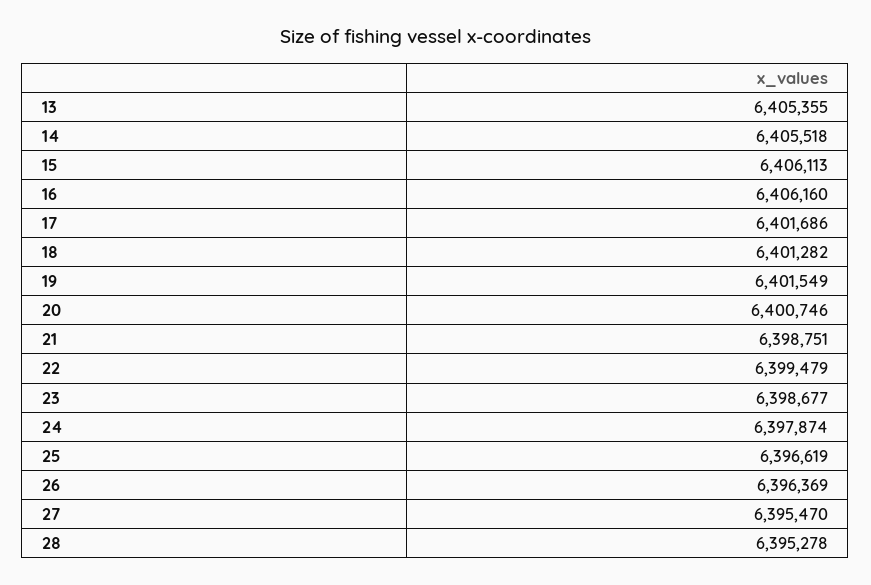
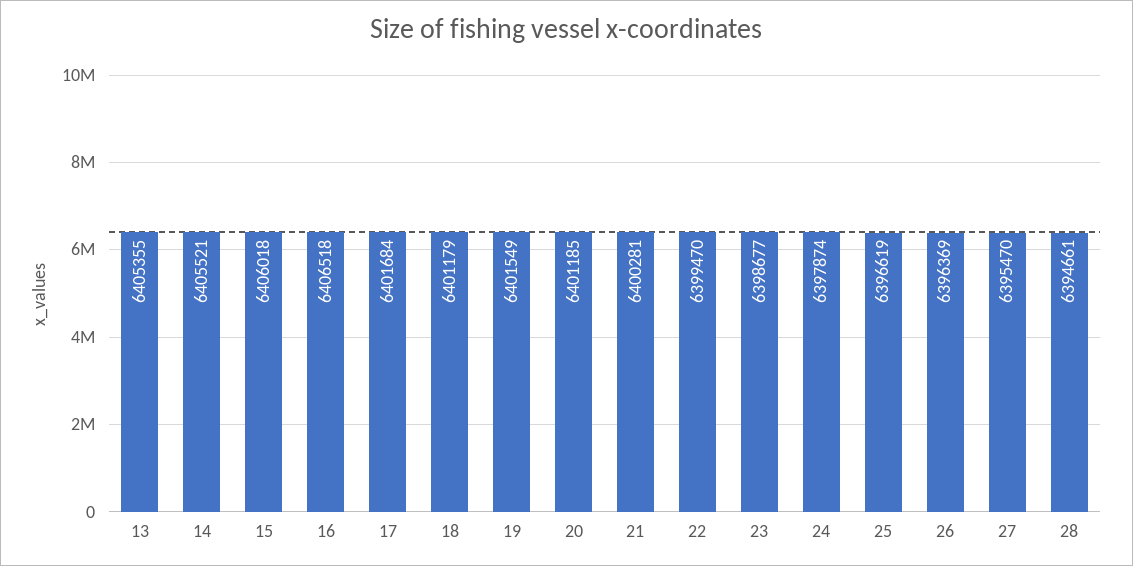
  {
    "13": 6405355,
-   "14": 6405518,
+   "14": 6405521,
-   "15": 6406113,
+   "15": 6406018,
-   "16": 6406160,
+   "16": 6406518,
-   "17": 6401686,
+   "17": 6401684,
-   "18": 6401282,
+   "18": 6401179,
    "19": 6401549,
-   "20": 6400746,
+   "20": 6401185,
-   "21": 6398751,
+   "21": 6400281,
-   "22": 6399479,
+   "22": 6399470,
    "23": 6398677,
    "24": 6397874,
    "25": 6396619,
    "26": 6396369,
    "27": 6395470,
-   "28": 6395278
+   "28": 6394661
  }

